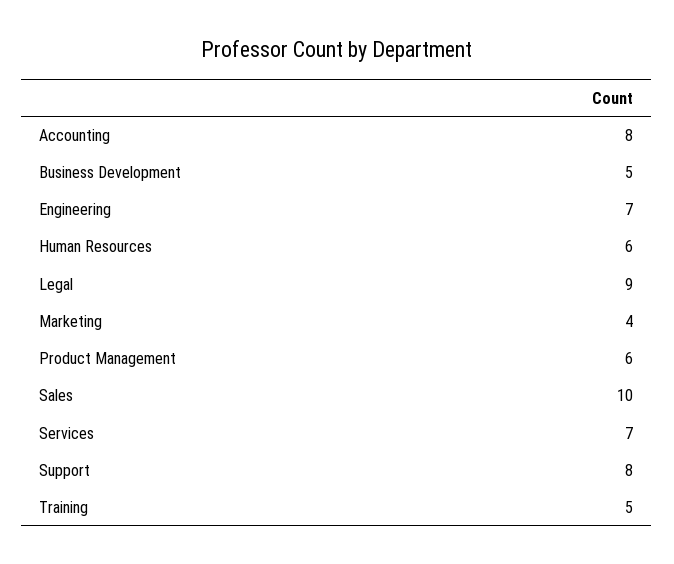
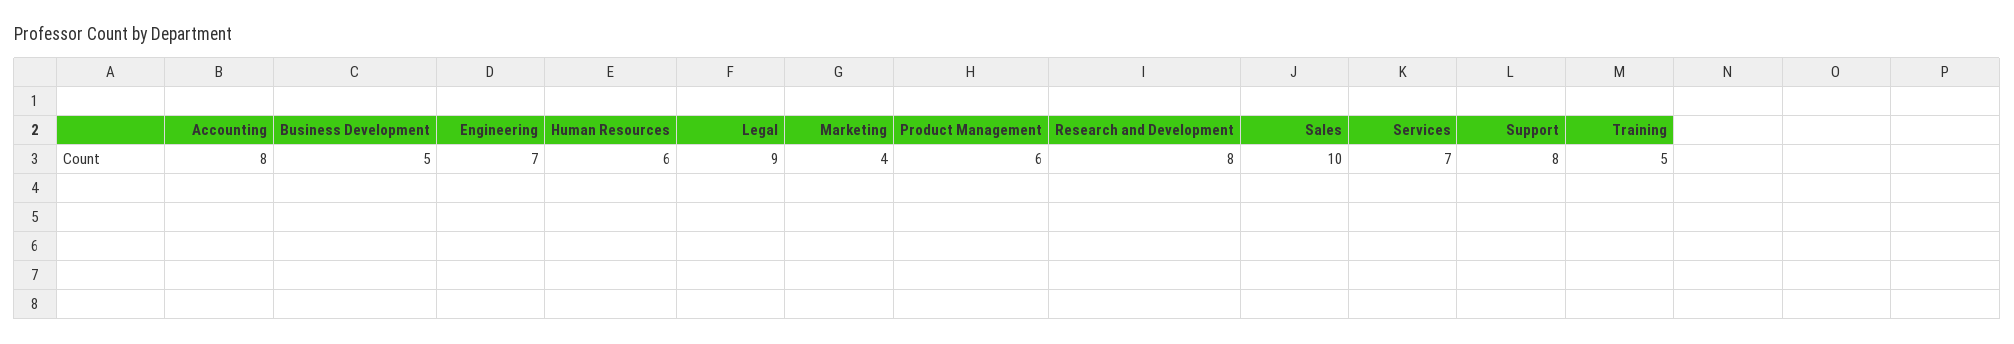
  {
    "Accounting": 8,
    "Business Development": 5,
    "Engineering": 7,
    "Human Resources": 6,
    "Legal": 9,
    "Marketing": 4,
    "Product Management": 6,
    "Sales": 10,
    "Services": 7,
    "Support": 8,
-   "Training": 5
+   "Training": 5,
+   "Research and Development": 8
  }

